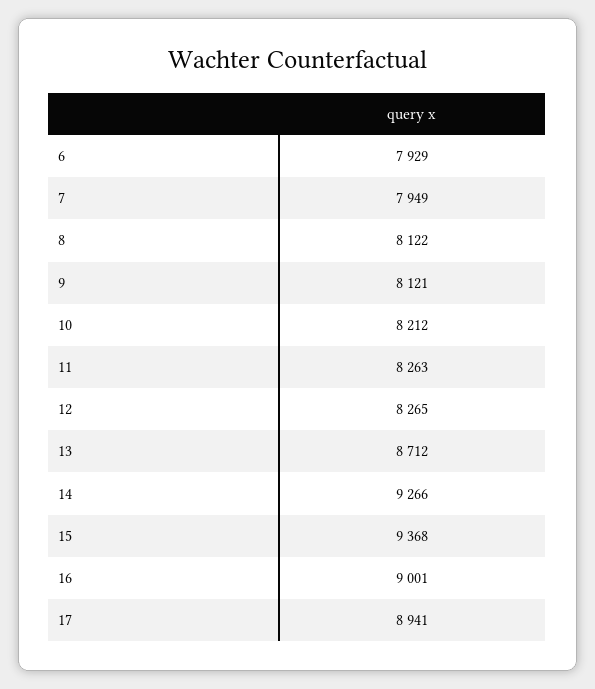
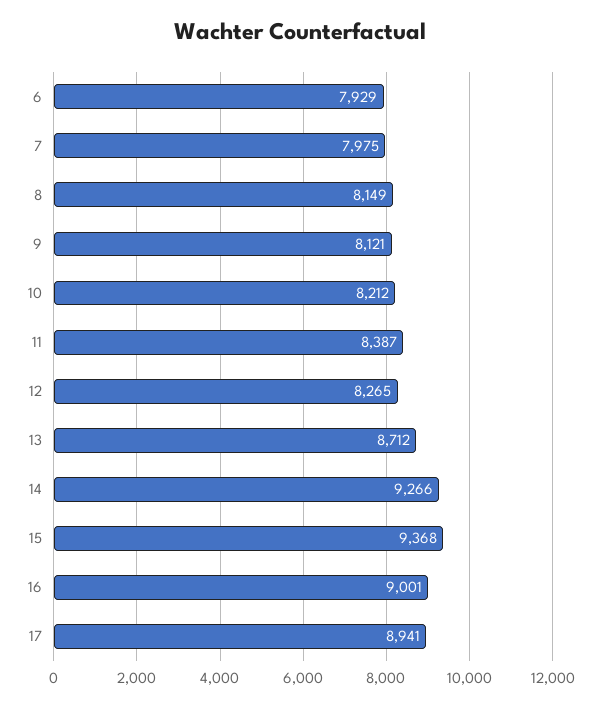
  {
    "6": 7929,
-   "7": 7949,
+   "7": 7975,
-   "8": 8122,
+   "8": 8149,
    "9": 8121,
    "10": 8212,
-   "11": 8263,
+   "11": 8387,
    "12": 8265,
    "13": 8712,
    "14": 9266,
    "15": 9368,
    "16": 9001,
    "17": 8941
  }

